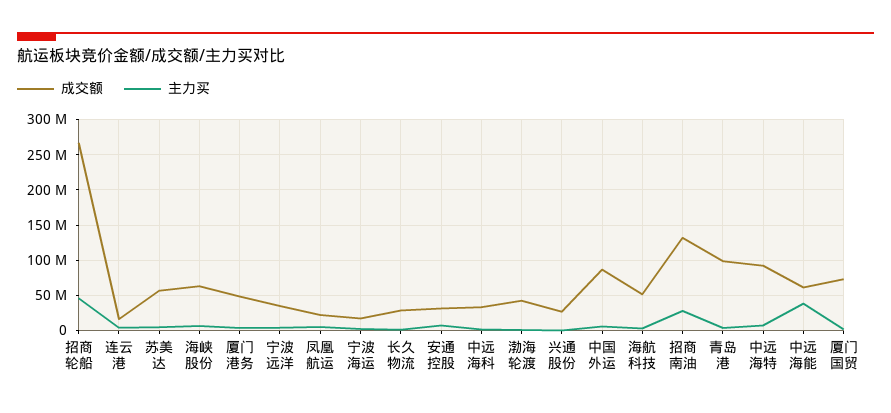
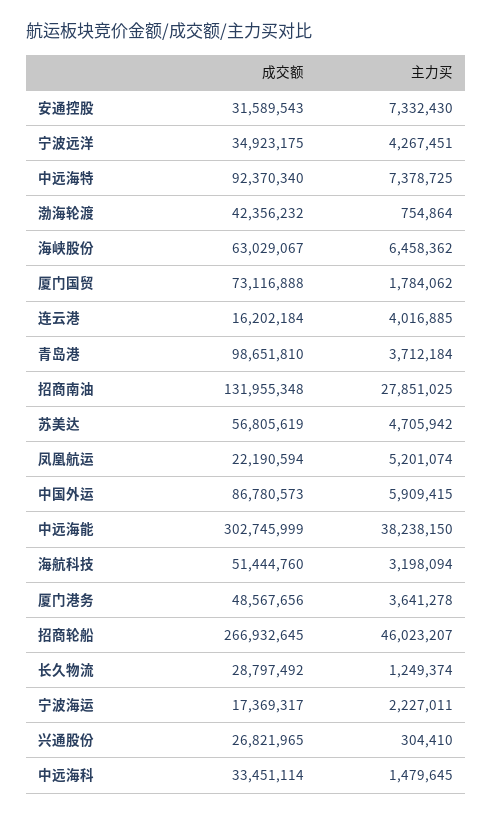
  {
    "成交额": {
      "招商轮船": 266932645,
      "连云港": 16202184,
      "苏美达": 56805619,
      "海峡股份": 63029067,
      "厦门港务": 48567656,
      "宁波远洋": 34923175,
      "凤凰航运": 22190594,
      "宁波海运": 17369317,
      "长久物流": 28797492,
      "安通控股": 31589543,
      "中远海科": 33451114,
      "渤海轮渡": 42356232,
      "兴通股份": 26821965,
      "中国外运": 86780573,
      "海航科技": 51444760,
      "招商南油": 131955348,
      "青岛港": 98651810,
      "中远海特": 92370340,
-     "中远海能": 60000000,
+     "中远海能": 302745999,
      "厦门国贸": 73116888
    },
    "主力买": {
      "招商轮船": 46023207,
      "连云港": 4016885,
      "苏美达": 4705942,
      "海峡股份": 6458362,
      "厦门港务": 3641278,
      "宁波远洋": 4267451,
      "凤凰航运": 5201074,
      "宁波海运": 2227011,
      "长久物流": 1249374,
      "安通控股": 7332430,
      "中远海科": 1479645,
      "渤海轮渡": 754864,
      "兴通股份": 304410,
      "中国外运": 5909415,
      "海航科技": 3198094,
      "招商南油": 27851025,
      "青岛港": 3712184,
      "中远海特": 7378725,
      "中远海能": 38238150,
      "厦门国贸": 1784062
    }
  }

